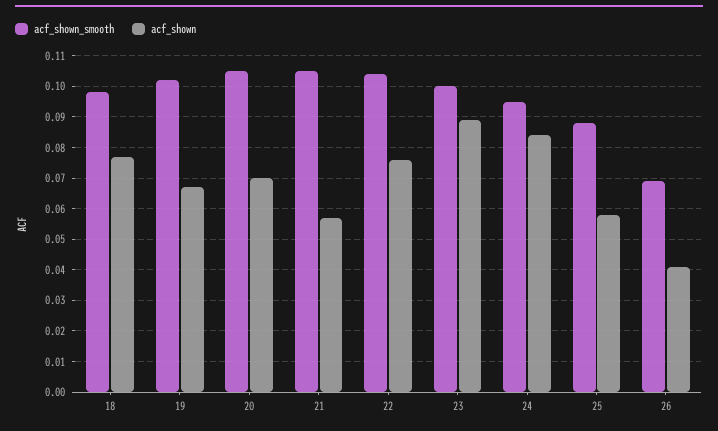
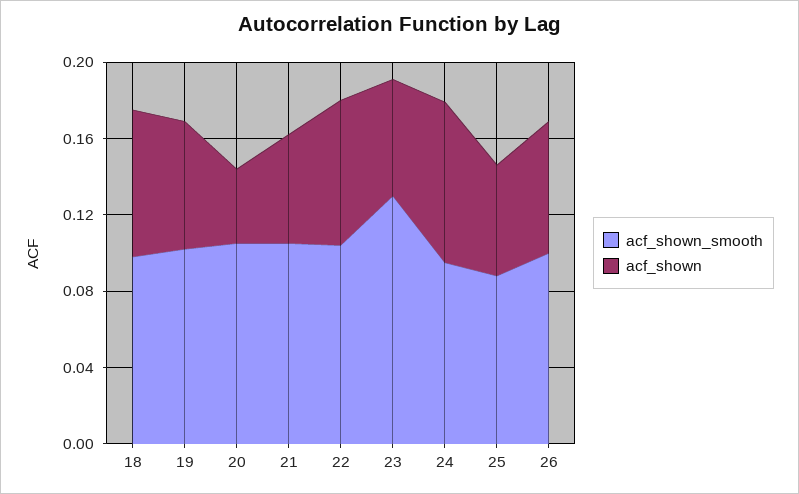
  {
    "acf_shown_smooth": {
      "18": 0.1,
      "19": 0.1,
      "20": 0.105,
      "21": 0.105,
      "22": 0.105,
-     "23": 0.1,
+     "23": 0.13,
      "24": 0.095,
      "25": 0.09,
-     "26": 0.07
+     "26": 0.1
    },
    "acf_shown": {
      "18": 0.075,
      "19": 0.065,
-     "20": 0.07,
+     "20": 0.04,
      "21": 0.055,
      "22": 0.075,
-     "23": 0.09,
+     "23": 0.06,
      "24": 0.085,
      "25": 0.06,
-     "26": 0.04
+     "26": 0.07
    }
  }

